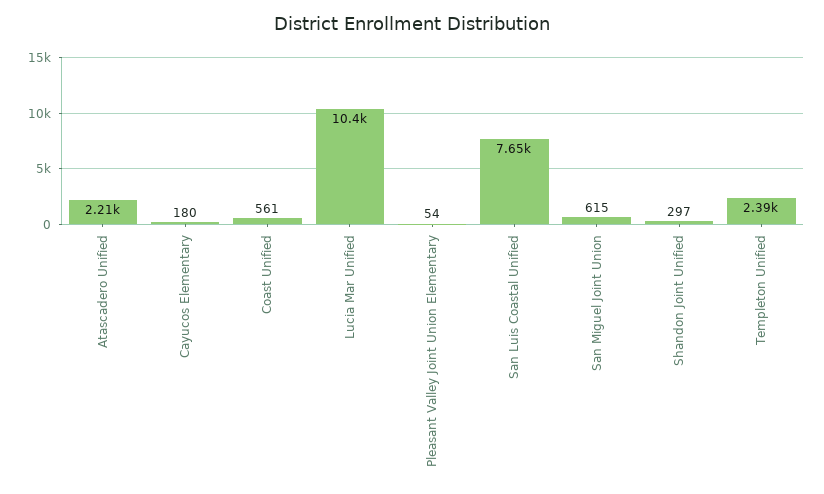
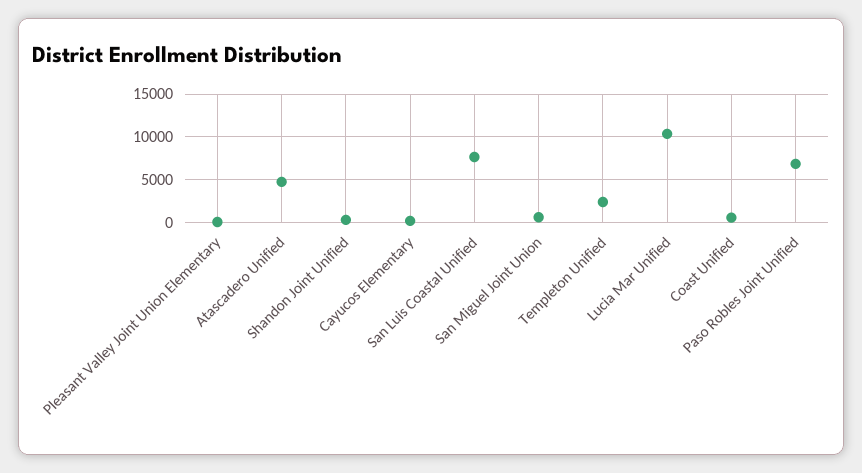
  {
-   "Atascadero Unified": 2210,
+   "Atascadero Unified": 5000,
    "Cayucos Elementary": 180,
    "Coast Unified": 561,
    "Lucia Mar Unified": 10400,
    "Pleasant Valley Joint Union Elementary": 54,
    "San Luis Coastal Unified": 7650,
    "San Miguel Joint Union": 615,
    "Shandon Joint Unified": 297,
-   "Templeton Unified": 2390
+   "Templeton Unified": 2390,
+   "Paso Robles Joint Unified": 7000
  }

